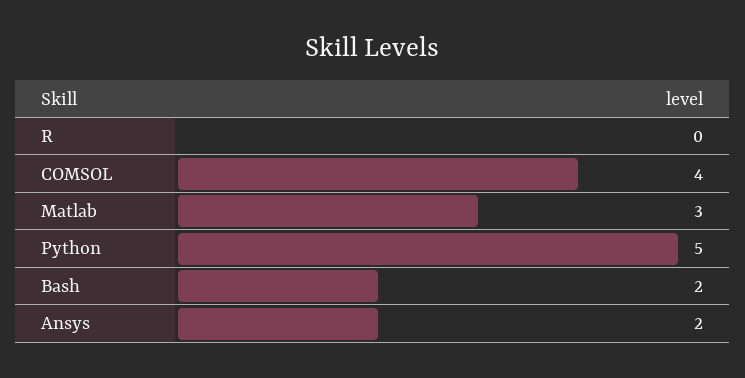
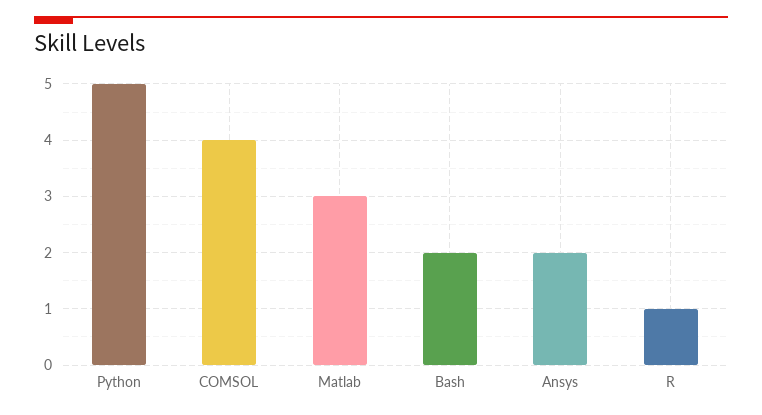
  {
-   "R": 0,
+   "R": 1,
    "COMSOL": 4,
    "Matlab": 3,
    "Python": 5,
    "Bash": 2,
    "Ansys": 2
  }

